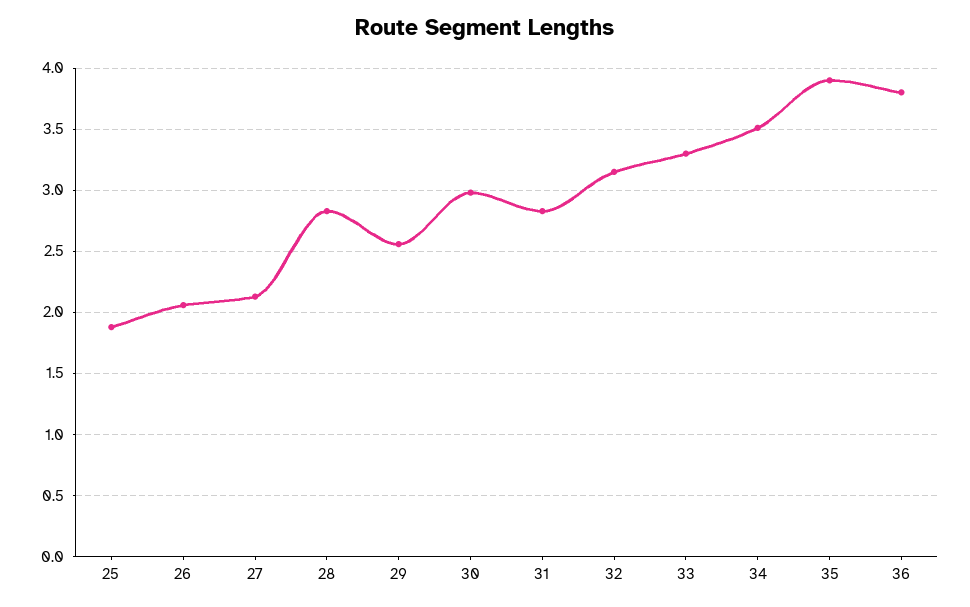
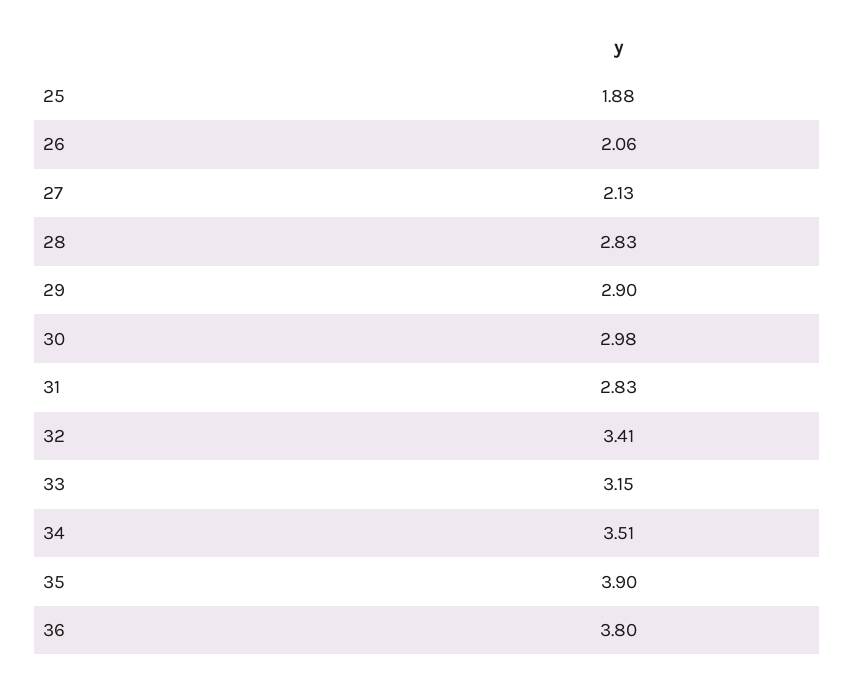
  {
    "25": 1.88,
    "26": 2.06,
    "27": 2.13,
    "28": 2.83,
-   "29": 2.55,
+   "29": 2.9,
    "30": 2.98,
    "31": 2.83,
-   "32": 3.15,
+   "32": 3.41,
-   "33": 3.3,
+   "33": 3.15,
    "34": 3.51,
    "35": 3.9,
    "36": 3.8
  }

